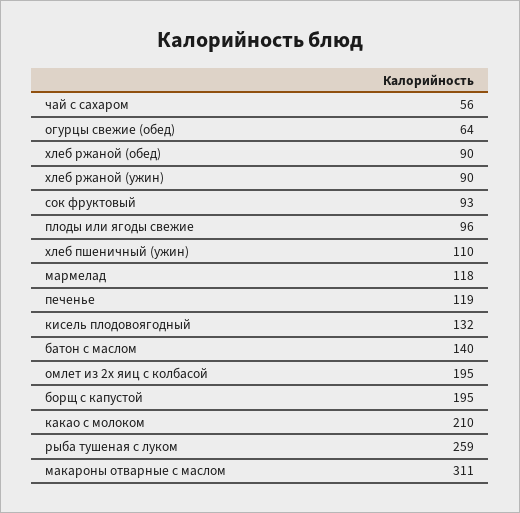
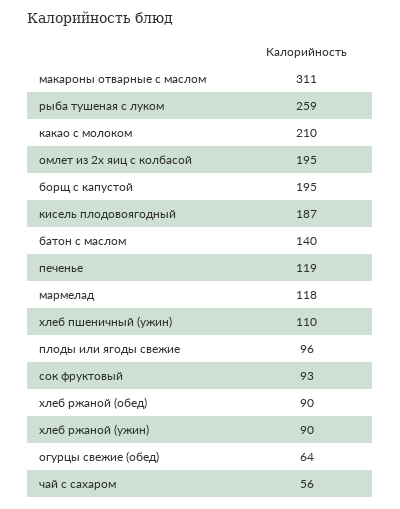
  {
    "чай с сахаром": 56,
    "огурцы свежие (обед)": 64,
    "хлеб ржаной (обед)": 90,
    "хлеб ржаной (ужин)": 90,
    "сок фруктовый": 93,
    "плоды или ягоды свежие": 96,
    "хлеб пшеничный (ужин)": 110,
    "мармелад": 118,
    "печенье": 119,
-   "кисель плодовоягодный": 132,
+   "кисель плодовоягодный": 187,
    "батон с маслом": 140,
    "омлет из 2х яиц с колбасой": 195,
    "борщ с капустой": 195,
    "какао с молоком": 210,
    "рыба тушеная с луком": 259,
    "макароны отварные с маслом": 311
  }

